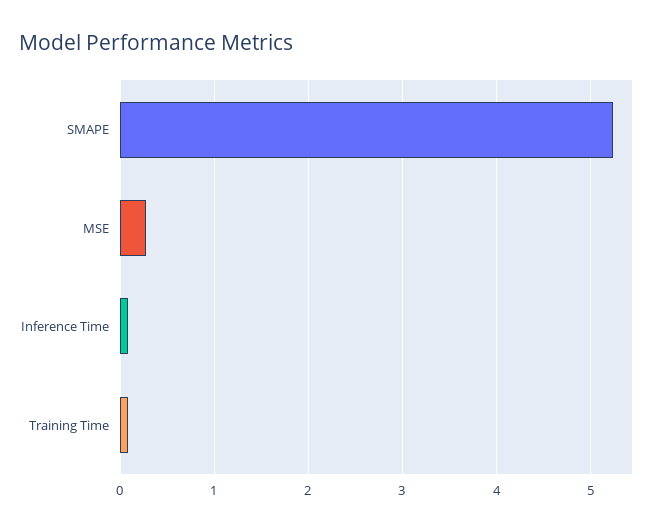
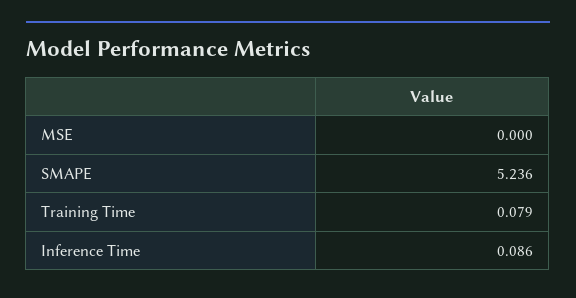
  {
    "SMAPE": 5.236,
-   "MSE": 0.3,
+   "MSE": 0,
    "Inference Time": 0.086,
    "Training Time": 0.079
  }

